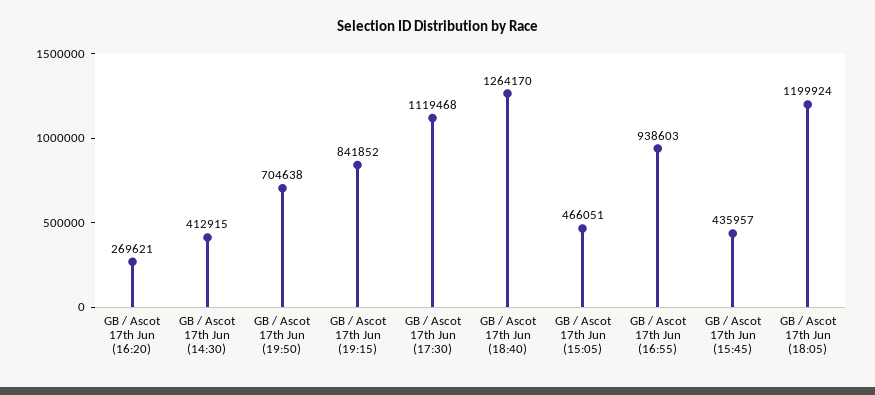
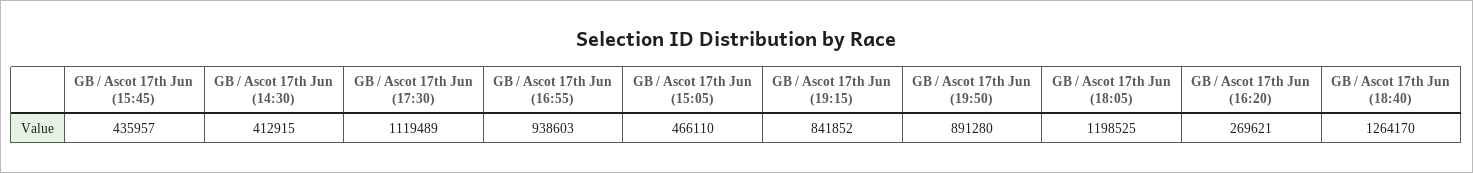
  {
    "GB / Ascot 17th Jun (16:20)": 269621,
    "GB / Ascot 17th Jun (14:30)": 412915,
-   "GB / Ascot 17th Jun (19:50)": 704638,
+   "GB / Ascot 17th Jun (19:50)": 891280,
    "GB / Ascot 17th Jun (19:15)": 841852,
-   "GB / Ascot 17th Jun (17:30)": 1119468,
+   "GB / Ascot 17th Jun (17:30)": 1119489,
    "GB / Ascot 17th Jun (18:40)": 1264170,
-   "GB / Ascot 17th Jun (15:05)": 466051,
+   "GB / Ascot 17th Jun (15:05)": 466110,
    "GB / Ascot 17th Jun (16:55)": 938603,
    "GB / Ascot 17th Jun (15:45)": 435957,
-   "GB / Ascot 17th Jun (18:05)": 1199924
+   "GB / Ascot 17th Jun (18:05)": 1198525
  }

